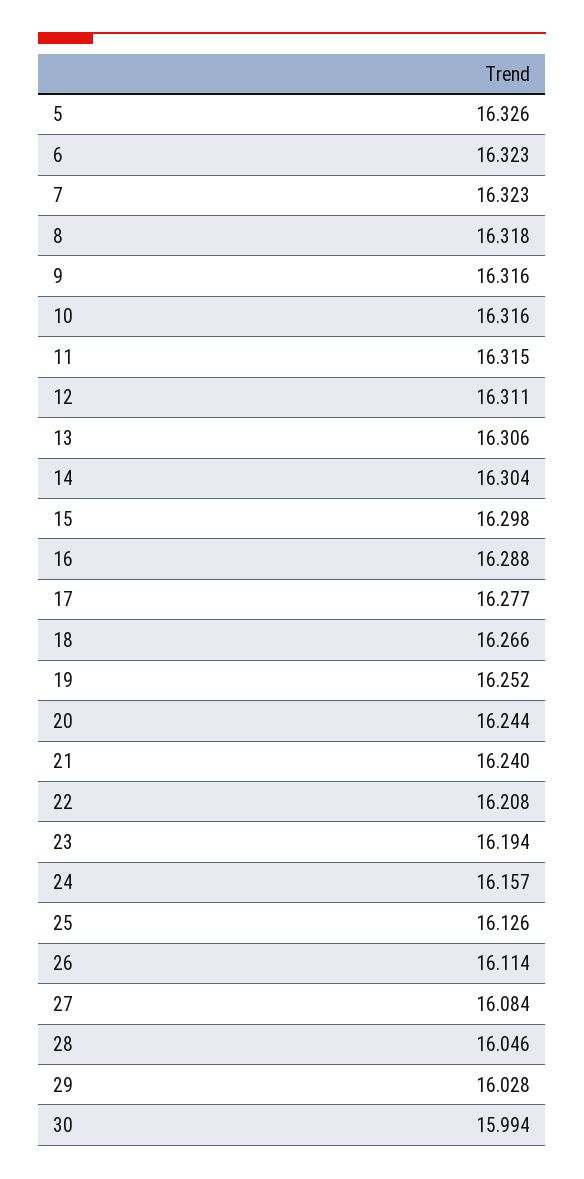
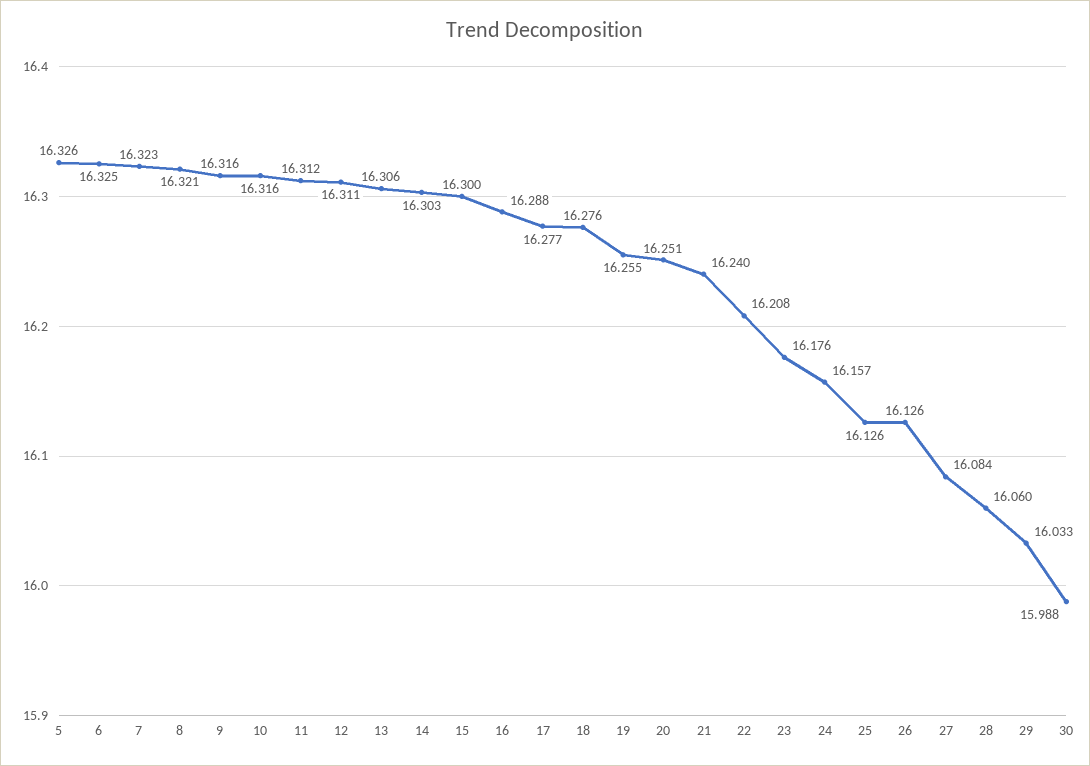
  {
    "5": 16.326,
-   "6": 16.323,
+   "6": 16.325,
    "7": 16.323,
-   "8": 16.318,
+   "8": 16.321,
    "9": 16.316,
    "10": 16.316,
-   "11": 16.315,
+   "11": 16.312,
    "12": 16.311,
    "13": 16.306,
-   "14": 16.304,
+   "14": 16.303,
-   "15": 16.298,
+   "15": 16.3,
    "16": 16.288,
    "17": 16.277,
-   "18": 16.266,
+   "18": 16.276,
-   "19": 16.252,
+   "19": 16.255,
-   "20": 16.244,
+   "20": 16.251,
    "21": 16.24,
    "22": 16.208,
-   "23": 16.194,
+   "23": 16.176,
    "24": 16.157,
    "25": 16.126,
-   "26": 16.114,
+   "26": 16.126,
    "27": 16.084,
-   "28": 16.046,
+   "28": 16.06,
-   "29": 16.028,
+   "29": 16.033,
-   "30": 15.994
+   "30": 15.988
  }

